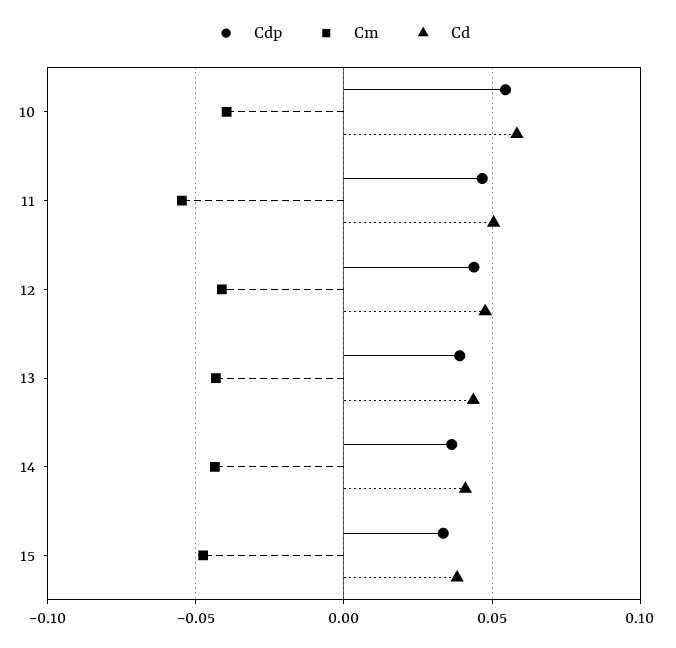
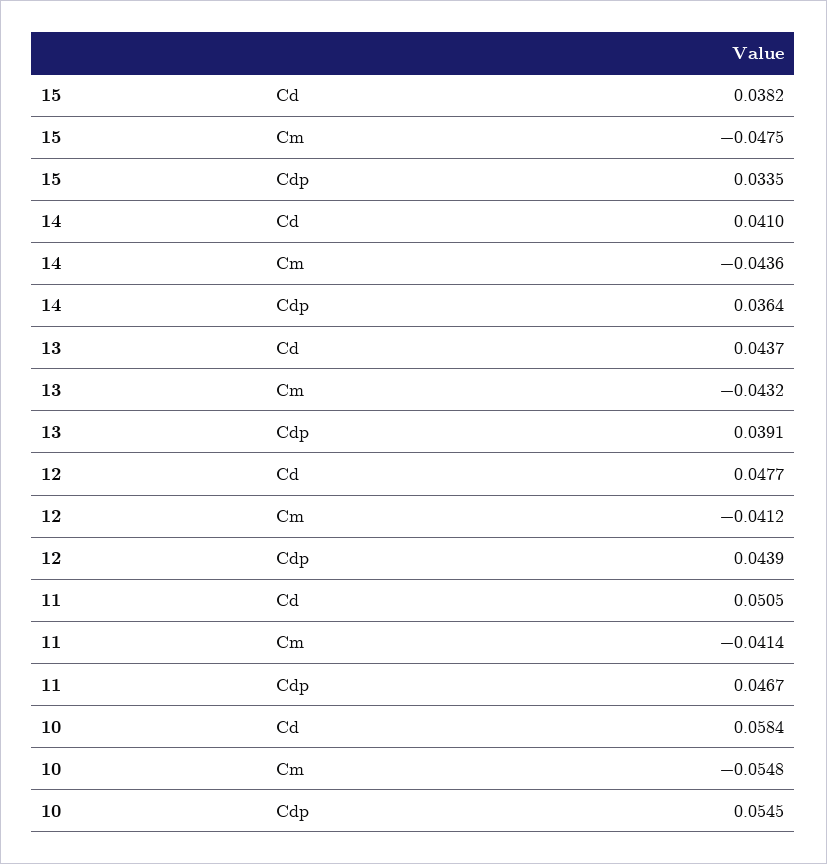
  {
    "Cdp": {
      "10": 0.0545,
      "11": 0.0467,
      "12": 0.0439,
      "13": 0.0391,
      "14": 0.0364,
      "15": 0.0335
    },
    "Cm": {
-     "10": -0.04,
+     "10": -0.0548,
-     "11": -0.055,
+     "11": -0.0414,
      "12": -0.0412,
      "13": -0.0432,
      "14": -0.0436,
      "15": -0.0475
    },
    "Cd": {
      "10": 0.0584,
      "11": 0.0505,
      "12": 0.0477,
      "13": 0.0437,
      "14": 0.041,
      "15": 0.0382
    }
  }

